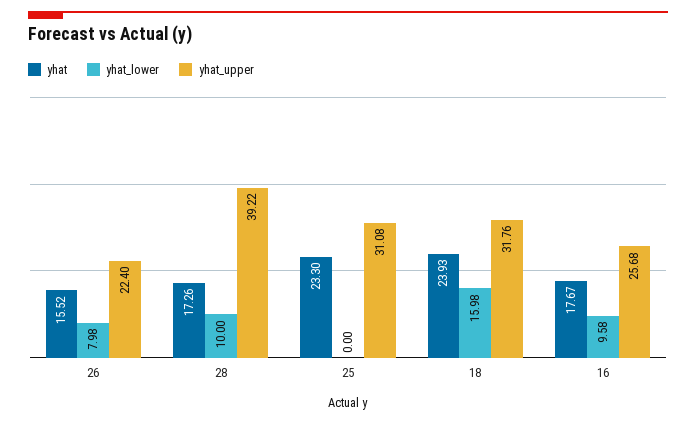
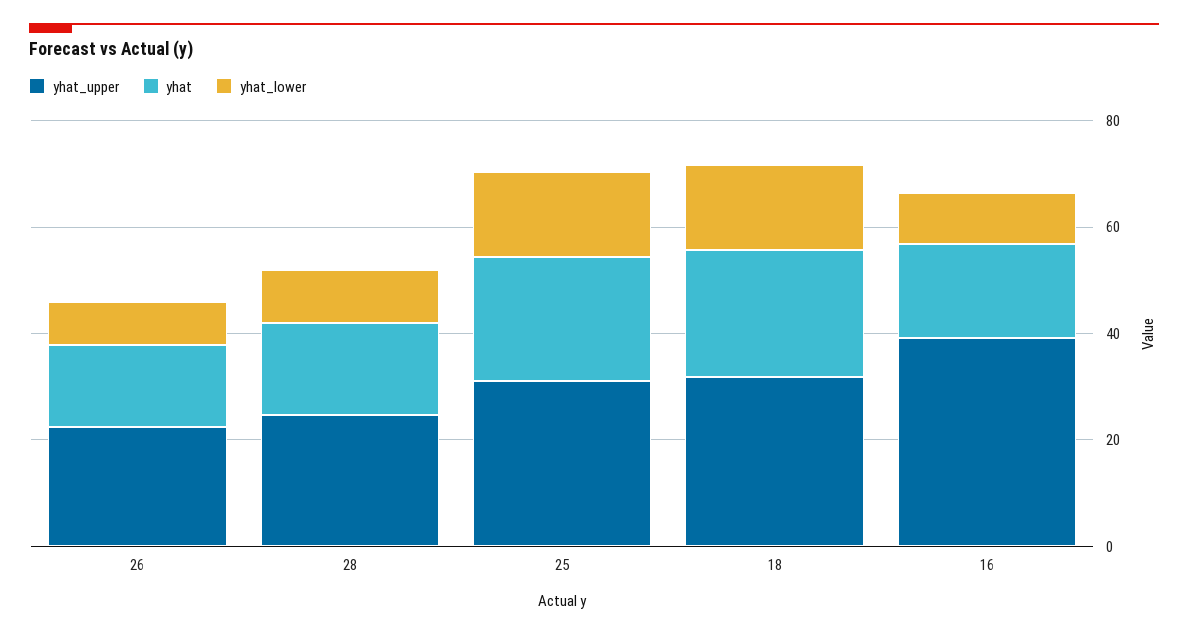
  {
    "yhat": {
      "26": 15.52,
      "28": 17.26,
      "25": 23.3,
      "18": 23.93,
      "16": 17.67
    },
    "yhat_lower": {
      "26": 7.98,
      "28": 10,
-     "25": 0,
+     "25": 15,
      "18": 15.98,
      "16": 9.58
    },
    "yhat_upper": {
      "26": 22.4,
-     "28": 39.22,
+     "28": 25,
      "25": 31.08,
      "18": 31.76,
-     "16": 25.68
+     "16": 40
    }
  }

